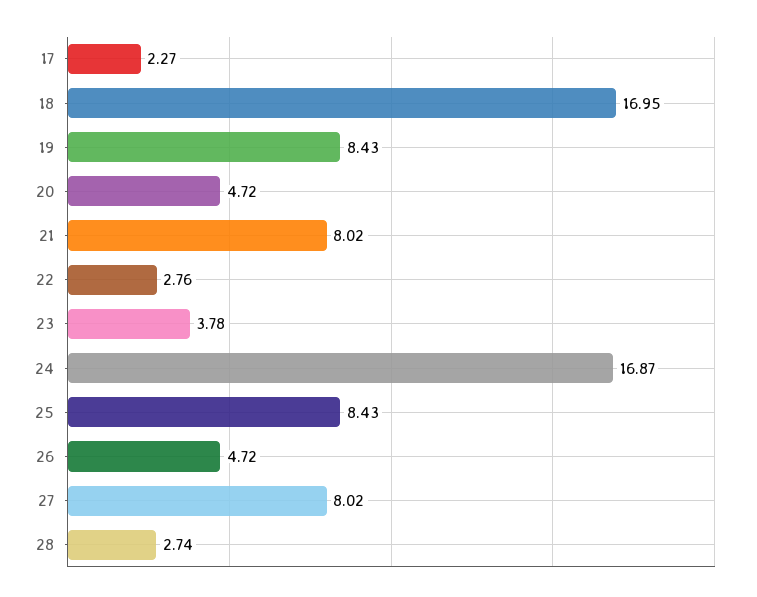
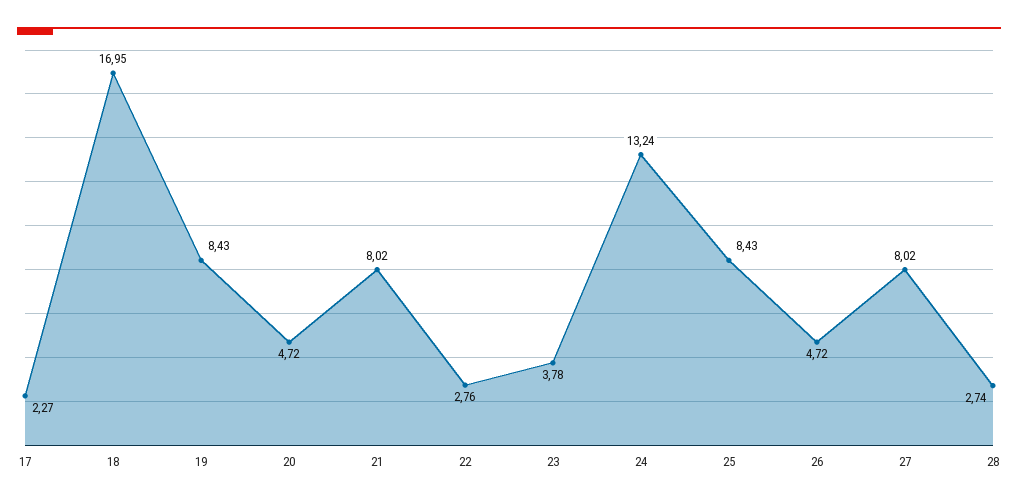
  {
    "17": 2.27,
    "18": 16.95,
    "19": 8.43,
    "20": 4.72,
    "21": 8.02,
    "22": 2.76,
    "23": 3.78,
-   "24": 16.87,
+   "24": 13.24,
    "25": 8.43,
    "26": 4.72,
    "27": 8.02,
    "28": 2.74
  }

